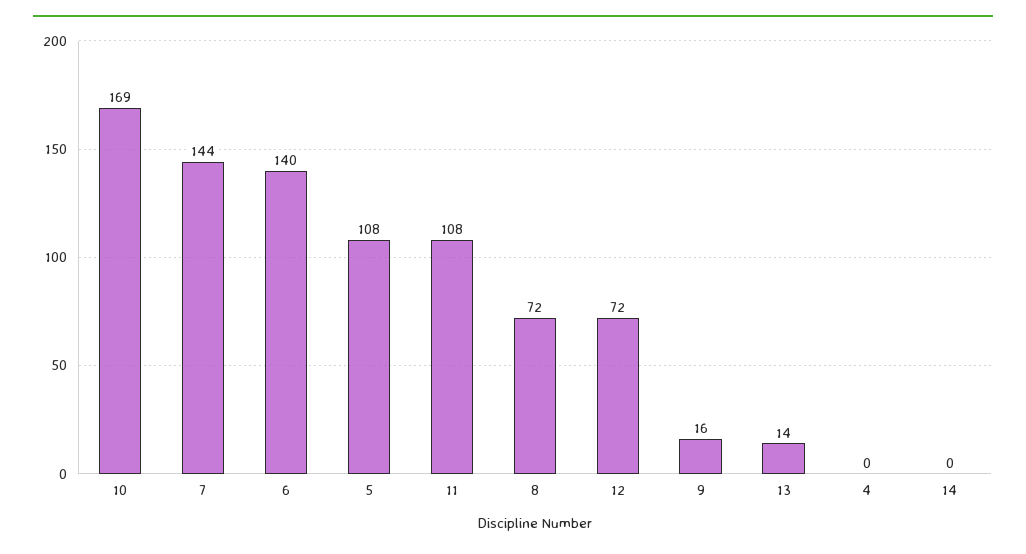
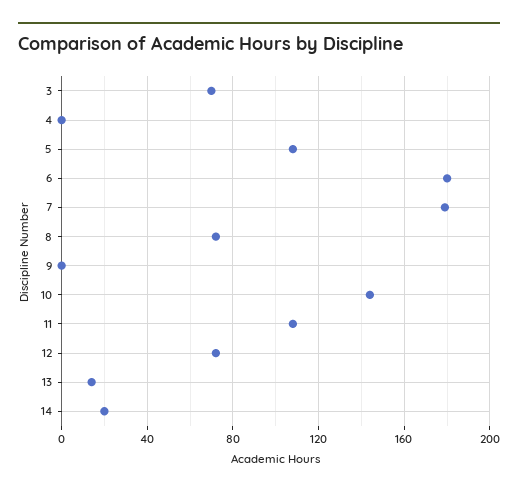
  {
-   "10": 169,
+   "10": 145,
-   "7": 144,
+   "7": 180,
-   "6": 140,
+   "6": 180,
    "5": 108,
    "11": 108,
    "8": 72,
    "12": 72,
-   "9": 16,
+   "9": 0,
    "13": 14,
    "4": 0,
-   "14": 0
+   "14": 20,
+   "3": 70
  }

